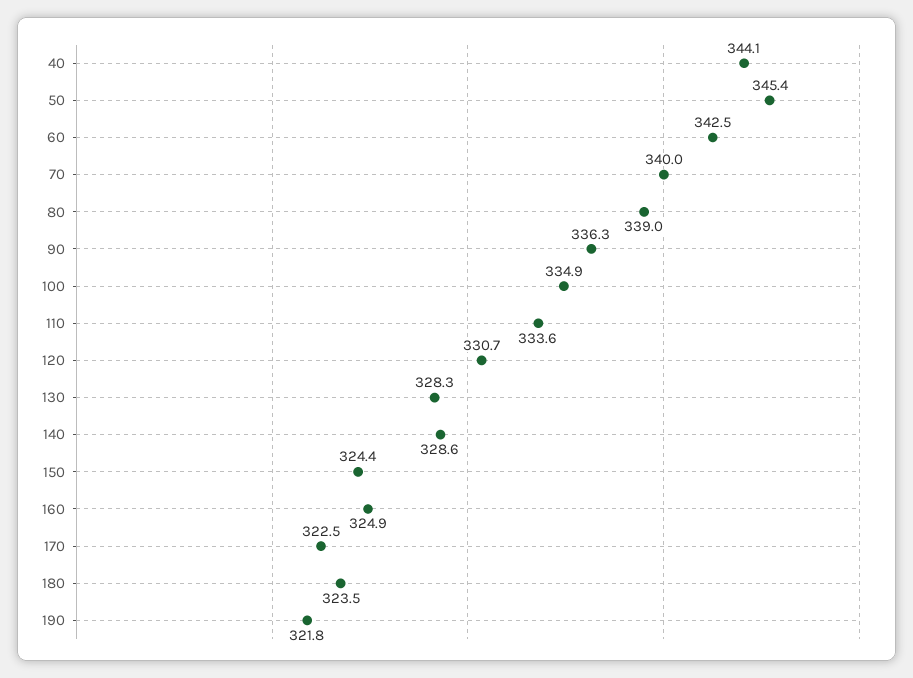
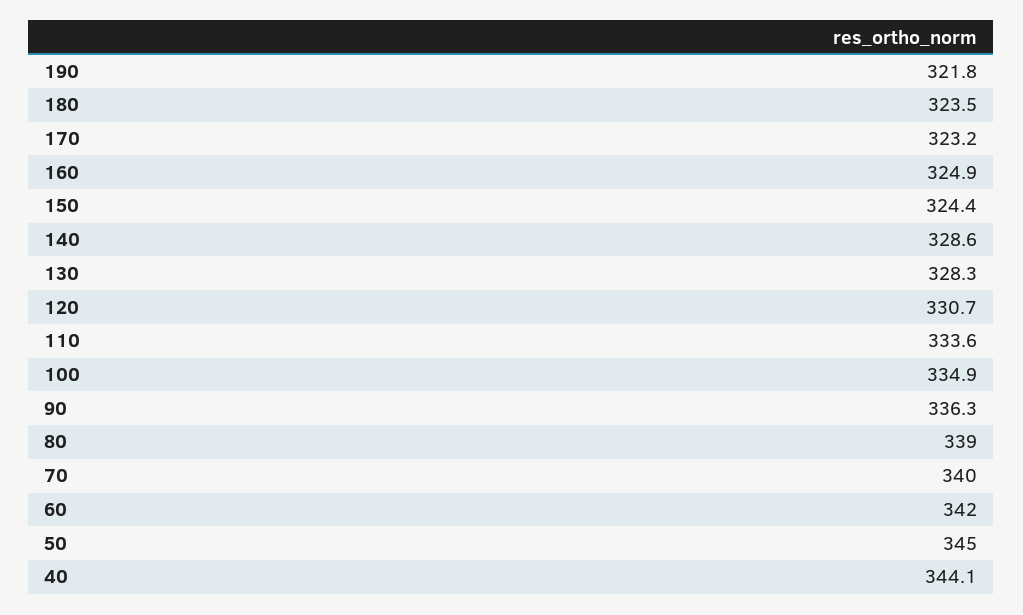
  {
    "40": 344.1,
-   "50": 345.4,
+   "50": 345,
-   "60": 342.5,
+   "60": 342,
    "70": 340,
    "80": 339,
    "90": 336.3,
    "100": 334.9,
    "110": 333.6,
    "120": 330.7,
    "130": 328.3,
    "140": 328.6,
    "150": 324.4,
    "160": 324.9,
-   "170": 322.5,
+   "170": 323.2,
    "180": 323.5,
    "190": 321.8
  }

